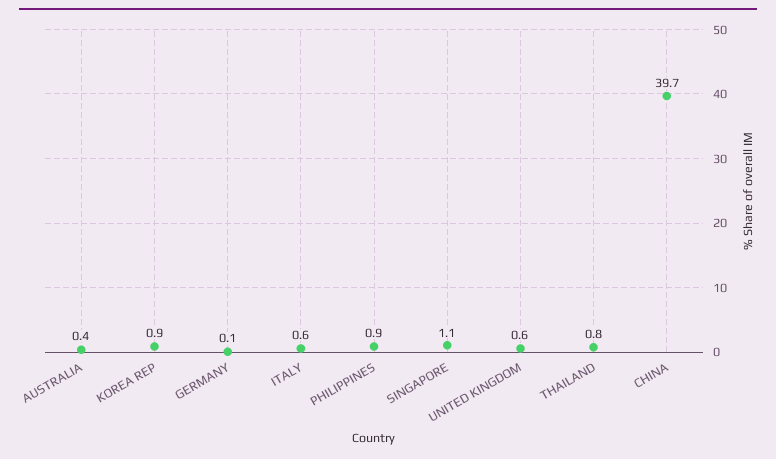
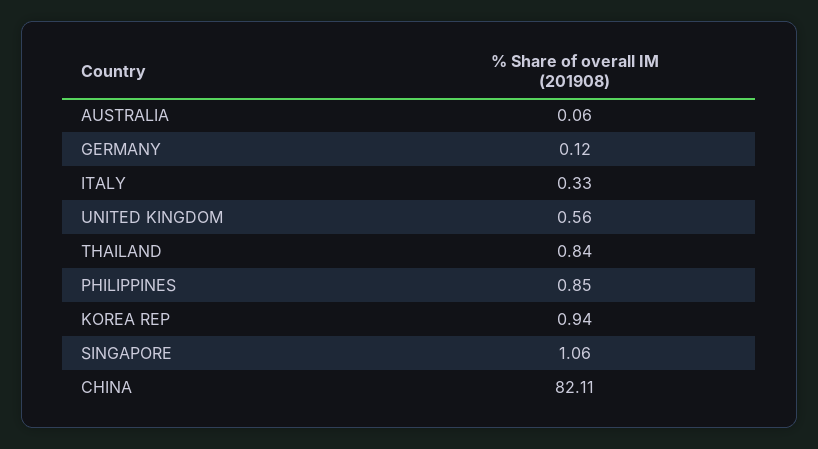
  {
-   "AUSTRALIA": 0.4,
+   "AUSTRALIA": 0.06,
    "KOREA REP": 0.94,
    "GERMANY": 0.12,
-   "ITALY": 0.6,
+   "ITALY": 0.33,
    "PHILIPPINES": 0.85,
    "SINGAPORE": 1.06,
    "UNITED KINGDOM": 0.56,
    "THAILAND": 0.84,
-   "CHINA": 39.7
+   "CHINA": 82.11
  }

